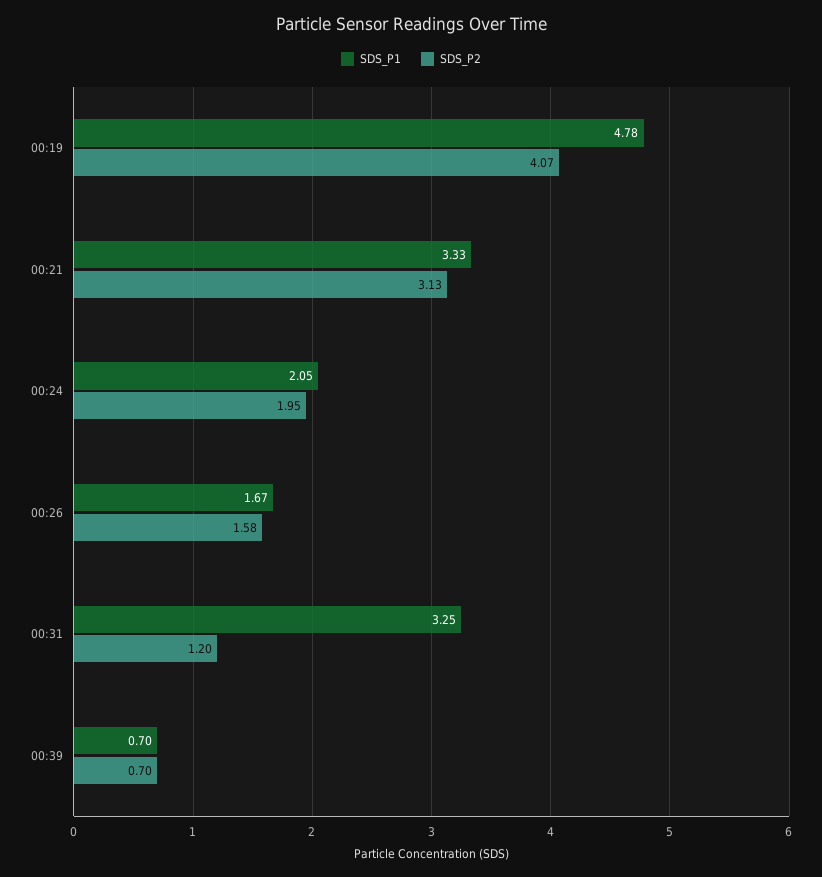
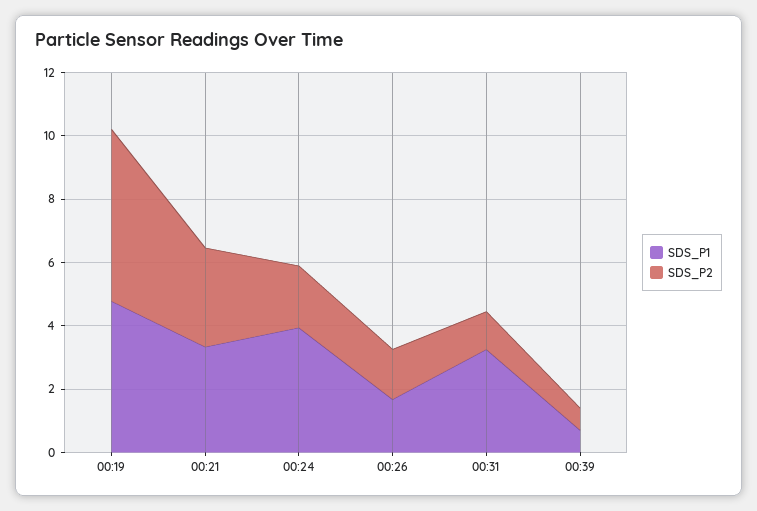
  {
    "SDS_P1": {
      "00:19": 4.78,
      "00:21": 3.33,
-     "00:24": 2.05,
+     "00:24": 4,
      "00:26": 1.67,
      "00:31": 3.25,
      "00:39": 0.7
    },
    "SDS_P2": {
-     "00:19": 4.07,
+     "00:19": 5.5,
      "00:21": 3.13,
      "00:24": 1.95,
      "00:26": 1.58,
      "00:31": 1.2,
      "00:39": 0.7
    }
  }

